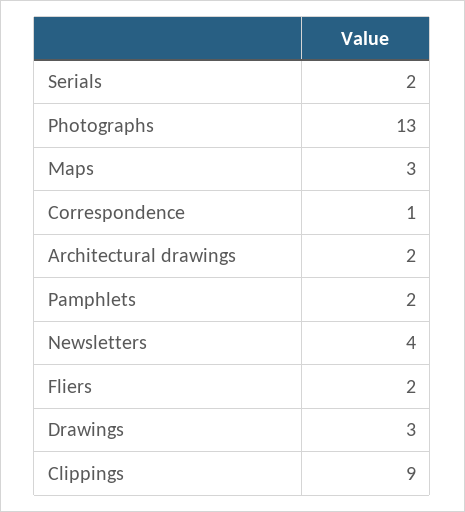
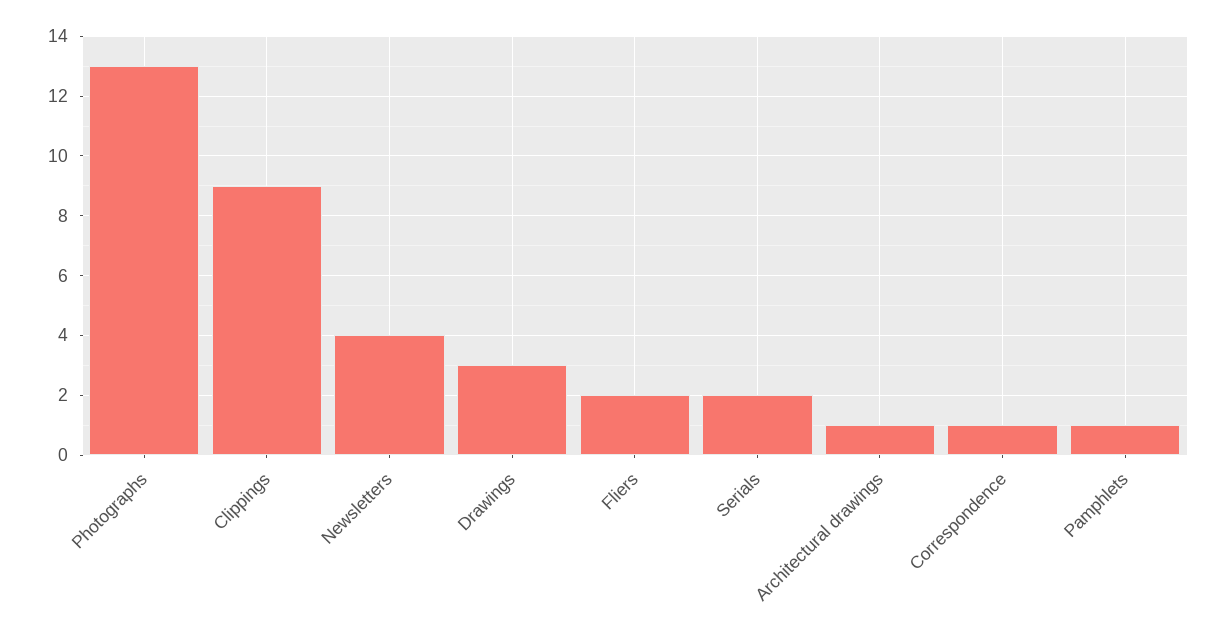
  {
    "Serials": 2,
    "Photographs": 13,
-   "Maps": 3,
    "Correspondence": 1,
-   "Architectural drawings": 2,
+   "Architectural drawings": 1,
-   "Pamphlets": 2,
+   "Pamphlets": 1,
    "Newsletters": 4,
    "Fliers": 2,
    "Drawings": 3,
    "Clippings": 9
  }

